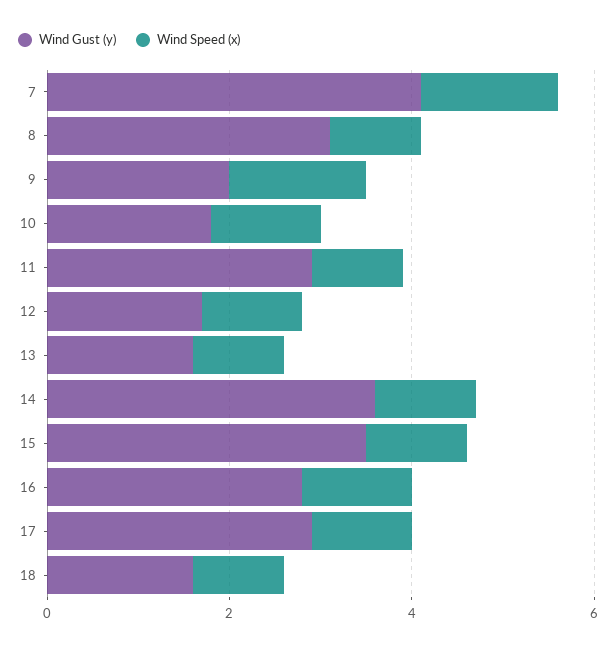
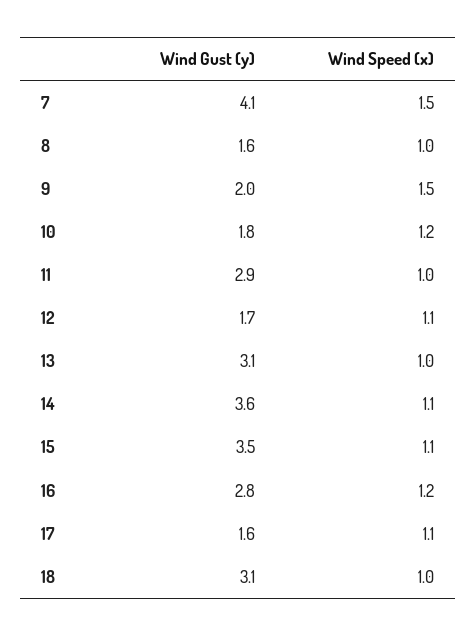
  {
    "Wind Gust (y)": {
      "7": 4.1,
-     "8": 3,
+     "8": 1.6,
      "9": 2,
      "10": 1.8,
      "11": 2.9,
      "12": 1.7,
-     "13": 1.5,
+     "13": 3.1,
      "14": 3.6,
      "15": 3.5,
      "16": 2.8,
-     "17": 3,
+     "17": 1.6,
-     "18": 1.5
+     "18": 3.1
    },
    "Wind Speed (x)": {
      "7": 1.5,
      "8": 1,
      "9": 1.5,
      "10": 1.2,
      "11": 1,
      "12": 1.1,
      "13": 1,
      "14": 1.1,
      "15": 1.1,
      "16": 1.2,
      "17": 1.1,
      "18": 1
    }
  }

